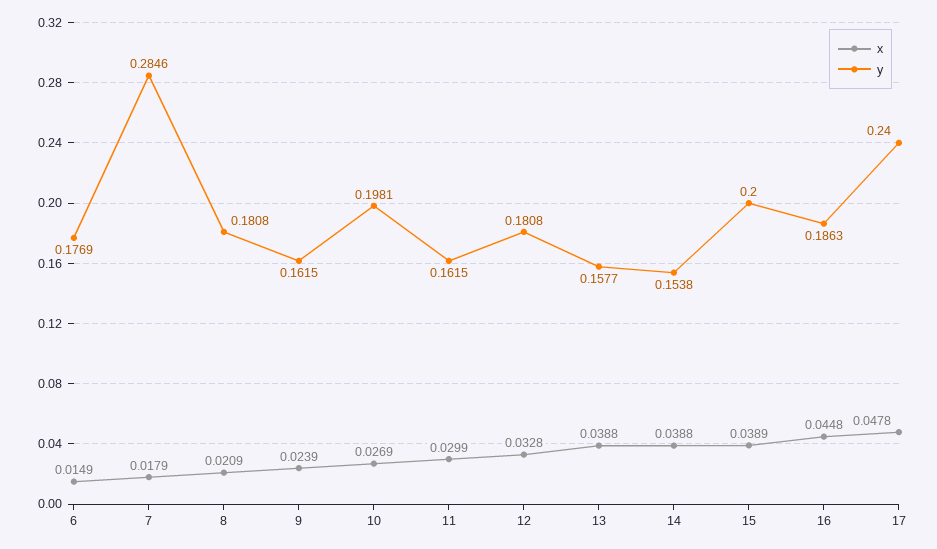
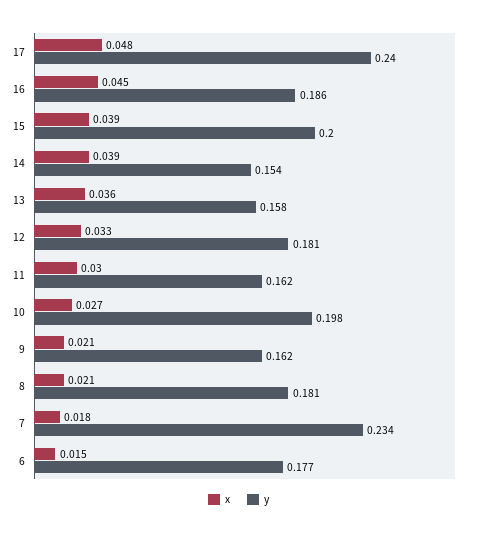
  {
    "x": {
      "6": 0.0149,
      "7": 0.0179,
      "8": 0.0209,
-     "9": 0.0239,
+     "9": 0.021,
      "10": 0.0269,
      "11": 0.0299,
      "12": 0.0328,
-     "13": 0.0388,
+     "13": 0.036,
      "14": 0.0388,
      "15": 0.0389,
      "16": 0.0448,
      "17": 0.0478
    },
    "y": {
      "6": 0.1769,
-     "7": 0.2846,
+     "7": 0.234,
      "8": 0.1808,
      "9": 0.1615,
      "10": 0.1981,
      "11": 0.1615,
      "12": 0.1808,
      "13": 0.1577,
      "14": 0.1538,
      "15": 0.2,
      "16": 0.1863,
      "17": 0.24
    }
  }

